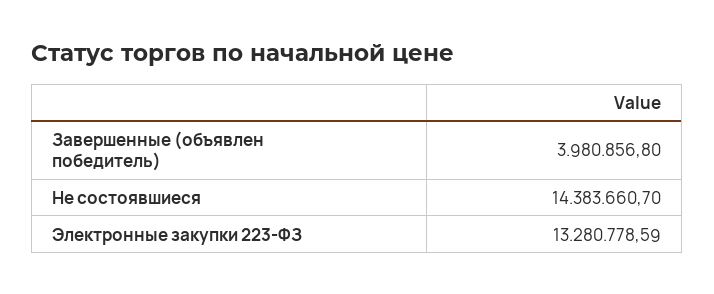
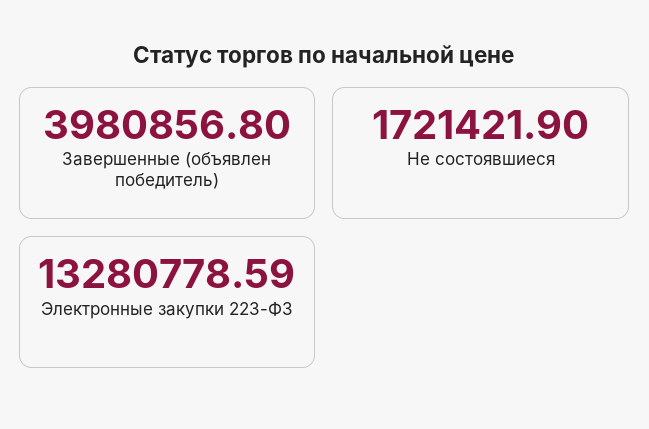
  {
    "Завершенные (объявлен победитель)": 3980856.8,
-   "Не состоявшиеся": 14383660.7,
+   "Не состоявшиеся": 1721421.9,
    "Электронные закупки 223-ФЗ": 13280778.59
  }

